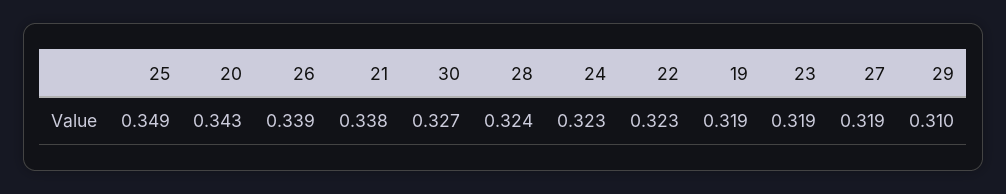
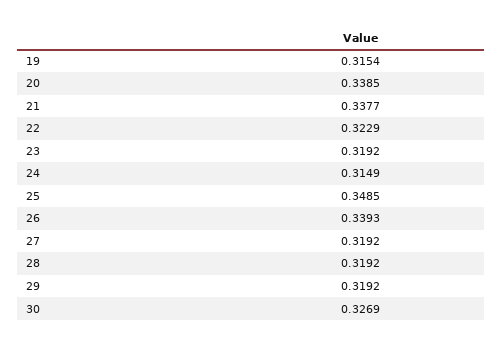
  {
    "25": 0.3485,
-   "20": 0.343,
+   "20": 0.3385,
    "26": 0.3393,
    "21": 0.3377,
    "30": 0.3269,
-   "28": 0.324,
+   "28": 0.3192,
-   "24": 0.323,
+   "24": 0.3149,
    "22": 0.3229,
-   "19": 0.319,
+   "19": 0.3154,
    "23": 0.3192,
    "27": 0.3192,
-   "29": 0.31
+   "29": 0.3192
  }

